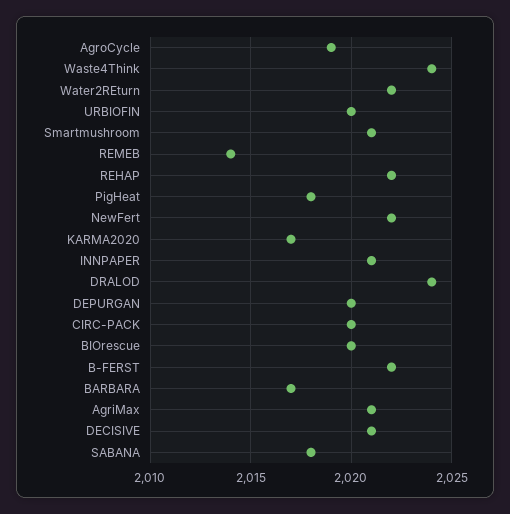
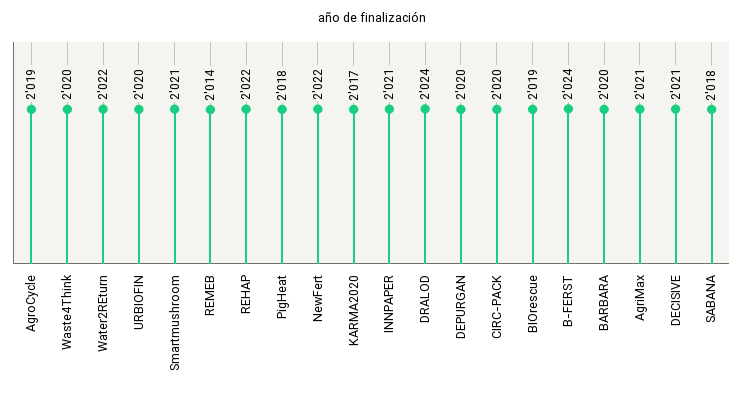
  {
    "AgroCycle": 2019,
-   "Waste4Think": 2024,
+   "Waste4Think": 2020,
    "Water2REturn": 2022,
    "URBIOFIN": 2020,
    "Smartmushroom": 2021,
    "REMEB": 2014,
    "REHAP": 2022,
    "PigHeat": 2018,
    "NewFert": 2022,
    "KARMA2020": 2017,
    "INNPAPER": 2021,
    "DRALOD": 2024,
    "DEPURGAN": 2020,
    "CIRC-PACK": 2020,
-   "BIOrescue": 2020,
+   "BIOrescue": 2019,
-   "B-FERST": 2022,
+   "B-FERST": 2024,
-   "BARBARA": 2017,
+   "BARBARA": 2020,
    "AgriMax": 2021,
    "DECISIVE": 2021,
    "SABANA": 2018
  }

